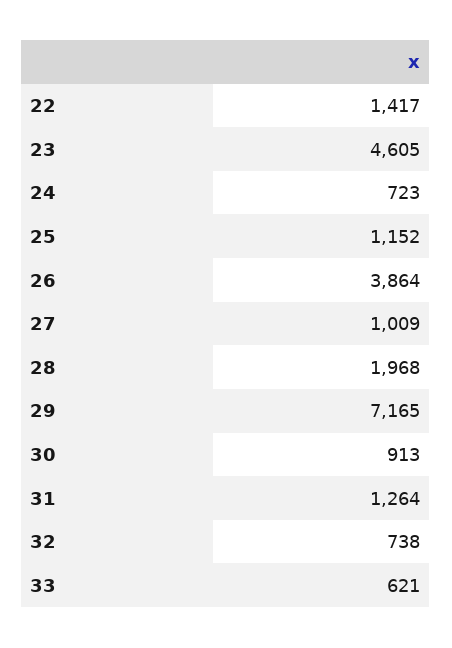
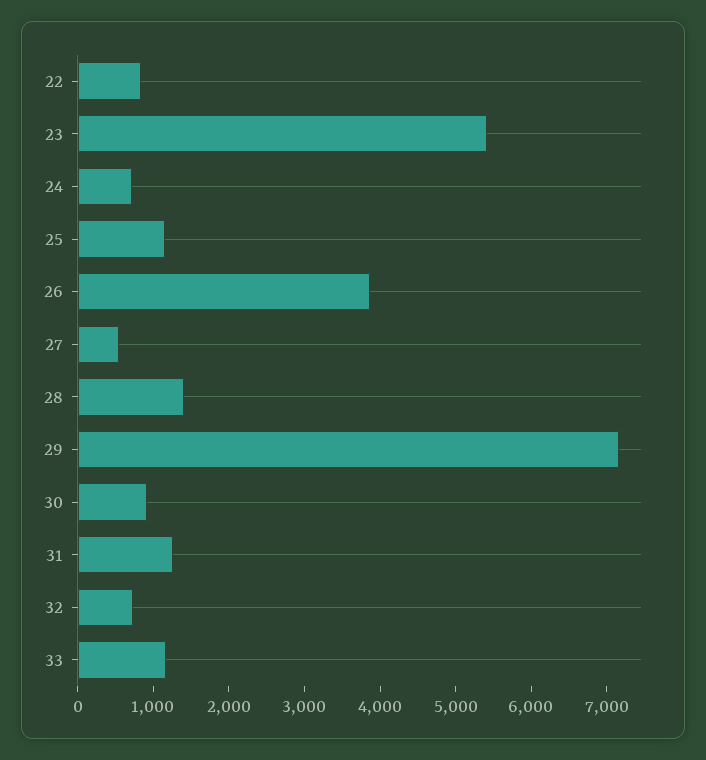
  {
-   "22": 1417,
+   "22": 800,
-   "23": 4605,
+   "23": 5400,
    "24": 723,
    "25": 1152,
    "26": 3864,
-   "27": 1009,
+   "27": 600,
-   "28": 1968,
+   "28": 1400,
    "29": 7165,
    "30": 913,
    "31": 1264,
    "32": 738,
-   "33": 621
+   "33": 1200
  }

